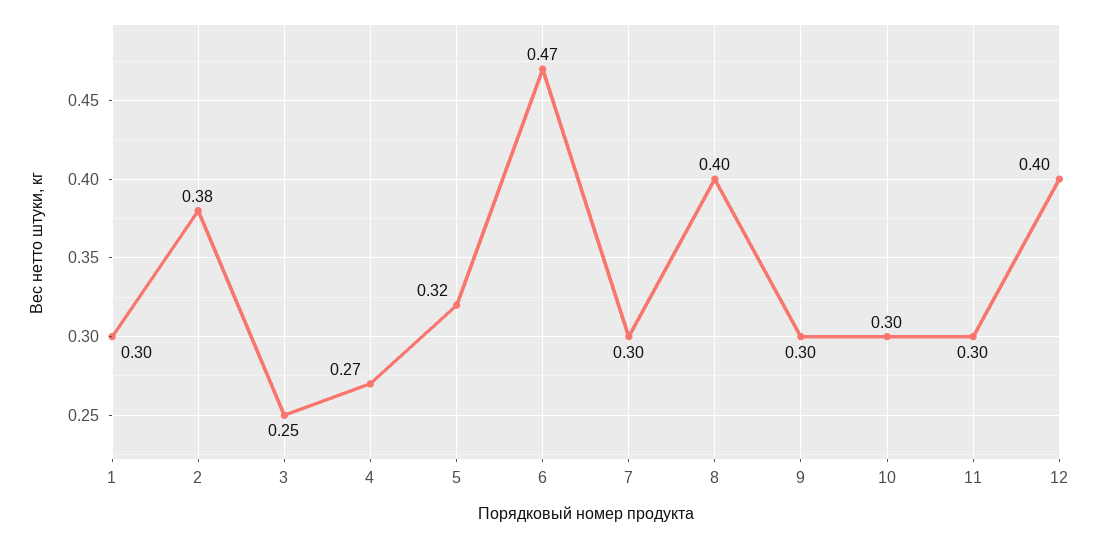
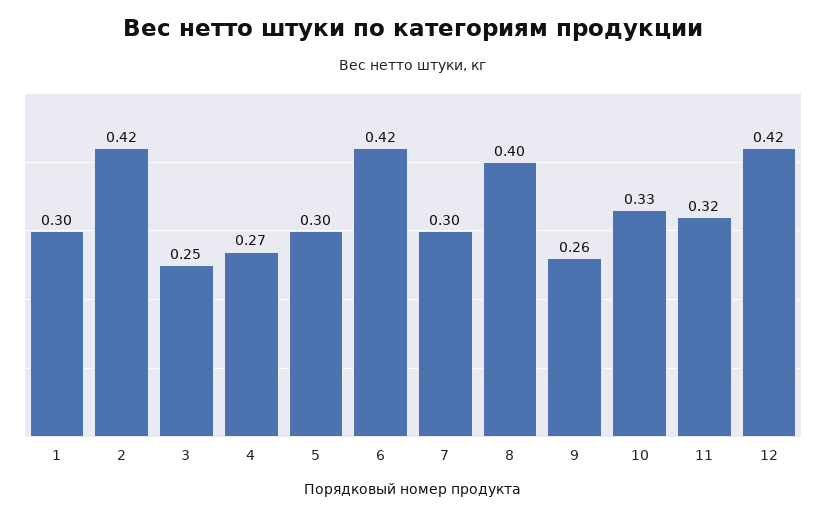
  {
    "1": 0.3,
-   "2": 0.38,
+   "2": 0.42,
    "3": 0.25,
    "4": 0.27,
-   "5": 0.32,
+   "5": 0.3,
-   "6": 0.47,
+   "6": 0.42,
    "7": 0.3,
    "8": 0.4,
-   "9": 0.3,
+   "9": 0.26,
-   "10": 0.3,
+   "10": 0.33,
-   "11": 0.3,
+   "11": 0.32,
-   "12": 0.4
+   "12": 0.42
  }

